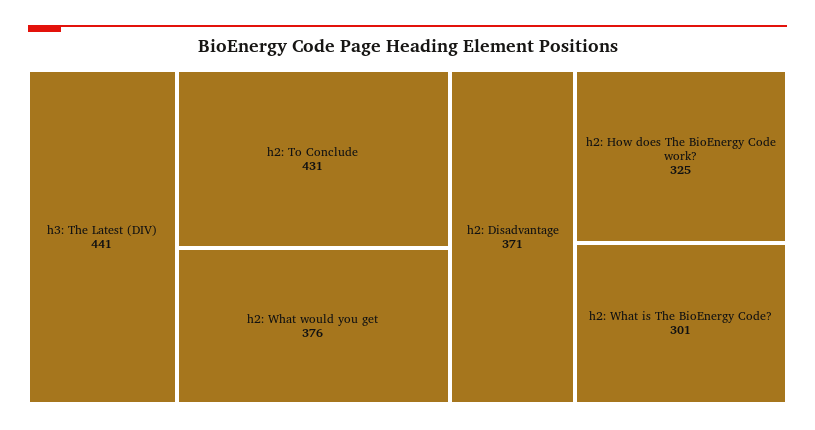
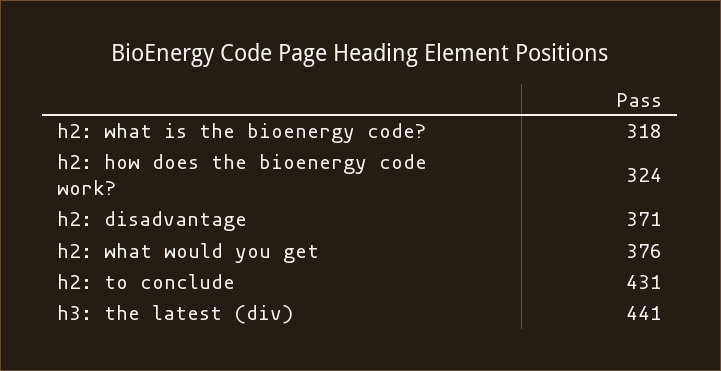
  {
    "h3: The Latest (DIV)": 441,
    "h2: To Conclude": 431,
    "h2: What would you get": 376,
    "h2: Disadvantage": 371,
-   "h2: How does The BioEnergy Code work?": 325,
+   "h2: How does The BioEnergy Code work?": 324,
-   "h2: What is The BioEnergy Code?": 301
+   "h2: What is The BioEnergy Code?": 318
  }

